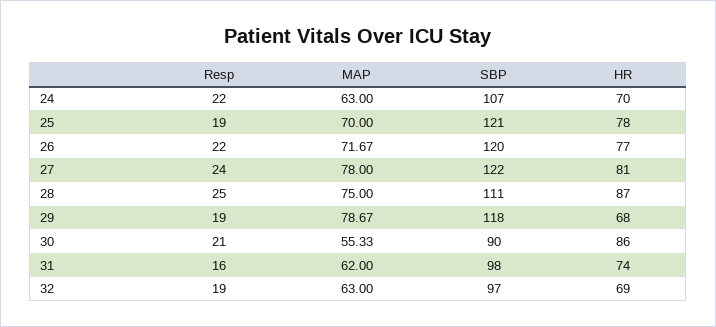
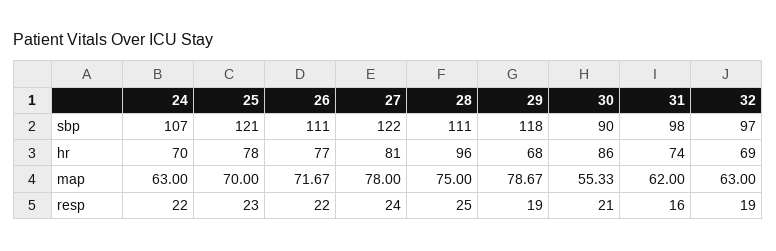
  {
    "Resp": {
      "24": 22,
-     "25": 19,
+     "25": 23,
      "26": 22,
      "27": 24,
      "28": 25,
      "29": 19,
      "30": 21,
      "31": 16,
      "32": 19
    },
    "MAP": {
      "24": 63,
      "25": 70,
      "26": 71.67,
      "27": 78,
      "28": 75,
      "29": 78.67,
      "30": 55.33,
      "31": 62,
      "32": 63
    },
    "SBP": {
      "24": 107,
      "25": 121,
-     "26": 120,
+     "26": 111,
      "27": 122,
      "28": 111,
      "29": 118,
      "30": 90,
      "31": 98,
      "32": 97
    },
    "HR": {
      "24": 70,
      "25": 78,
      "26": 77,
      "27": 81,
-     "28": 87,
+     "28": 96,
      "29": 68,
      "30": 86,
      "31": 74,
      "32": 69
    }
  }

